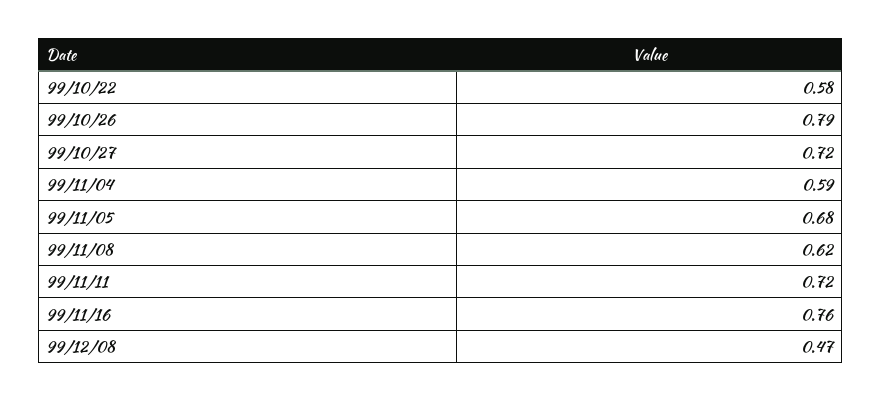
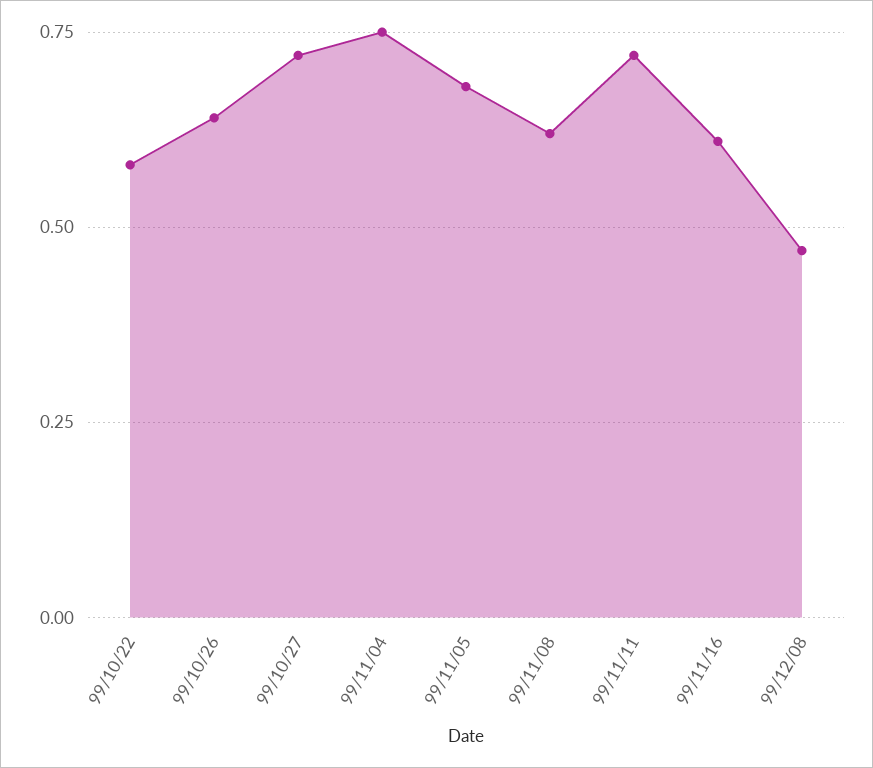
  {
    "99/10/22": 0.58,
-   "99/10/26": 0.79,
+   "99/10/26": 0.65,
    "99/10/27": 0.72,
-   "99/11/04": 0.59,
+   "99/11/04": 0.75,
    "99/11/05": 0.68,
    "99/11/08": 0.62,
    "99/11/11": 0.72,
-   "99/11/16": 0.76,
+   "99/11/16": 0.6,
    "99/12/08": 0.47
  }

